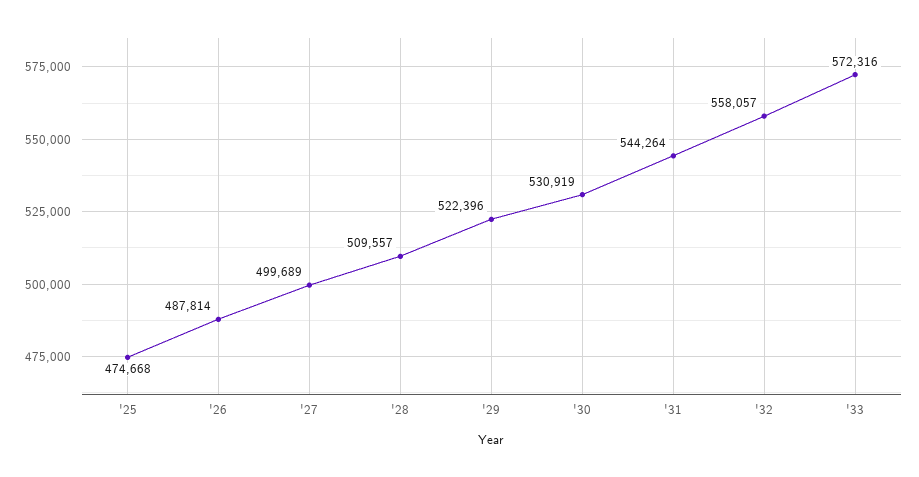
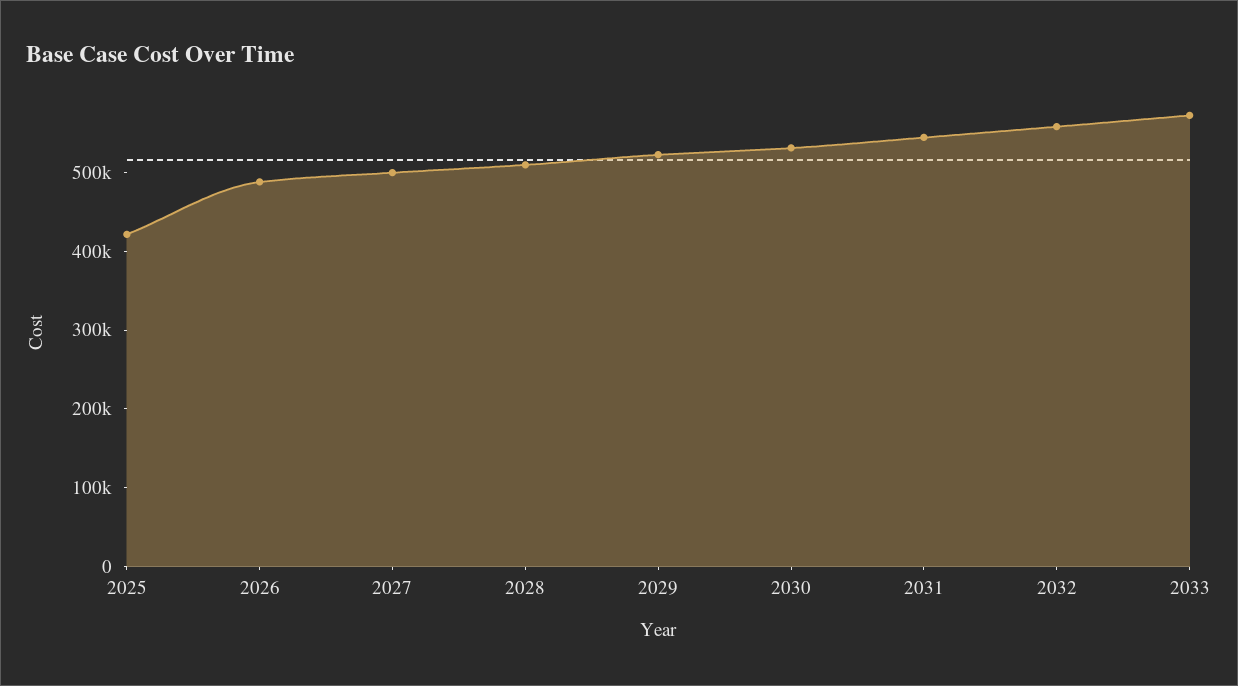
  {
-   "'25": 474668,
+   "'25": 420000,
    "'26": 487814,
    "'27": 499689,
    "'28": 509557,
    "'29": 522396,
    "'30": 530919,
    "'31": 544264,
    "'32": 558057,
    "'33": 572316
  }

